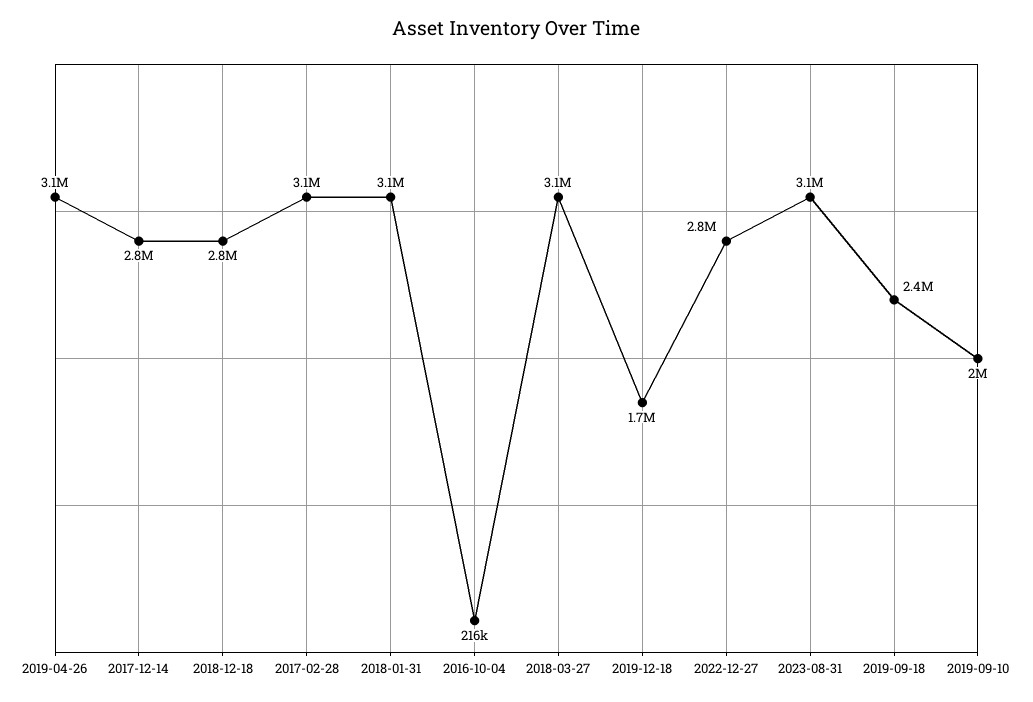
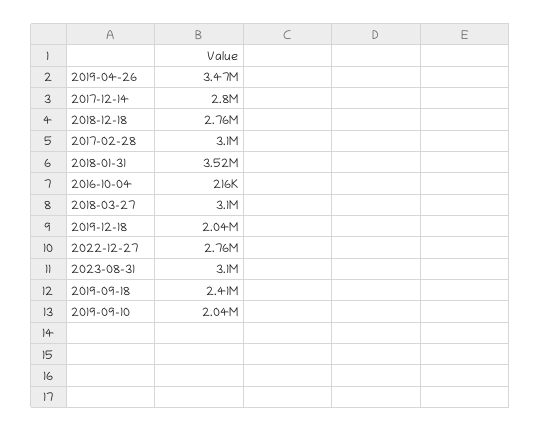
  {
-   "2019-04-26": 3100000,
+   "2019-04-26": 3470000,
    "2017-12-14": 2800000,
    "2018-12-18": 2760000,
    "2017-02-28": 3100000,
-   "2018-01-31": 3100000,
+   "2018-01-31": 3520000,
    "2016-10-04": 216000,
    "2018-03-27": 3100000,
-   "2019-12-18": 1700000,
+   "2019-12-18": 2040000,
    "2022-12-27": 2760000,
    "2023-08-31": 3100000,
    "2019-09-18": 2410000,
    "2019-09-10": 2040000
  }

